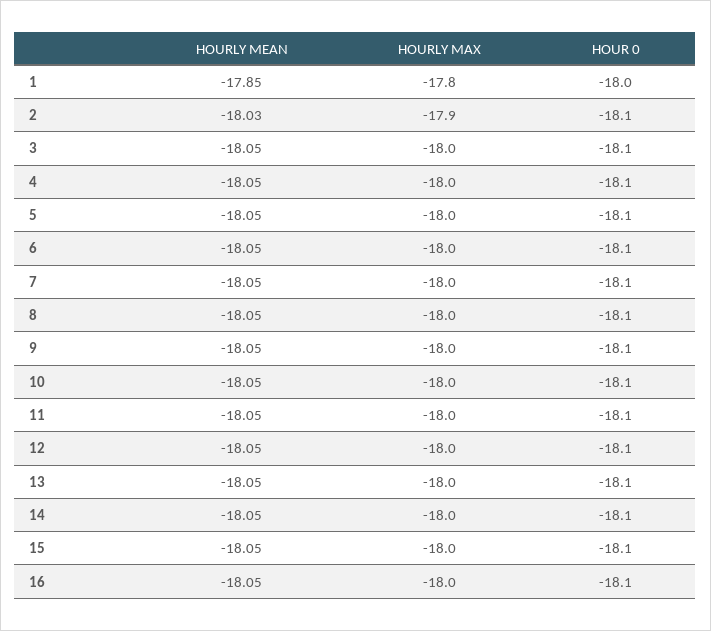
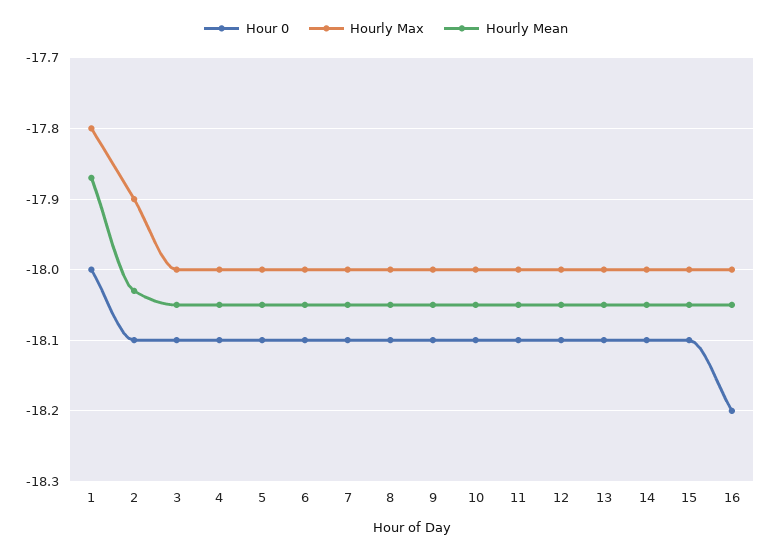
  {
    "HOURLY MEAN": {
-     "1": -17.85,
+     "1": -17.87,
      "2": -18.03,
      "3": -18.05,
      "4": -18.05,
      "5": -18.05,
      "6": -18.05,
      "7": -18.05,
      "8": -18.05,
      "9": -18.05,
      "10": -18.05,
      "11": -18.05,
      "12": -18.05,
      "13": -18.05,
      "14": -18.05,
      "15": -18.05,
      "16": -18.05
    },
    "HOURLY MAX": {
      "1": -17.8,
      "2": -17.9,
      "3": -18,
      "4": -18,
      "5": -18,
      "6": -18,
      "7": -18,
      "8": -18,
      "9": -18,
      "10": -18,
      "11": -18,
      "12": -18,
      "13": -18,
      "14": -18,
      "15": -18,
      "16": -18
    },
    "HOUR 0": {
      "1": -18,
      "2": -18.1,
      "3": -18.1,
      "4": -18.1,
      "5": -18.1,
      "6": -18.1,
      "7": -18.1,
      "8": -18.1,
      "9": -18.1,
      "10": -18.1,
      "11": -18.1,
      "12": -18.1,
      "13": -18.1,
      "14": -18.1,
      "15": -18.1,
-     "16": -18.1
+     "16": -18.2
    }
  }

